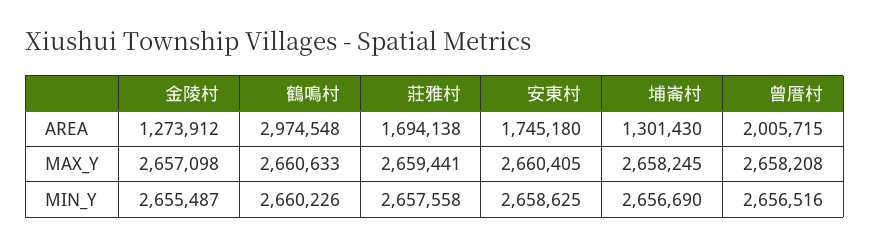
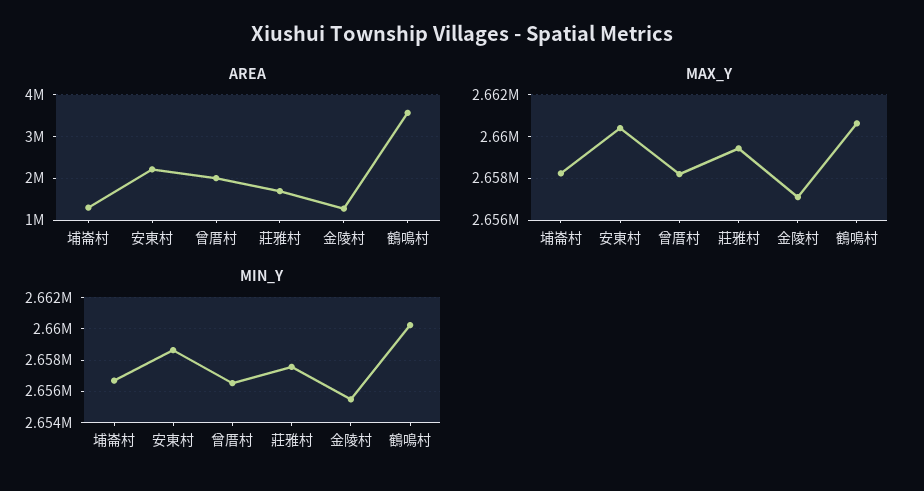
  {
    "AREA": {
      "金陵村": 1273912,
-     "鶴鳴村": 2974548,
+     "鶴鳴村": 3600000,
      "莊雅村": 1694138,
-     "安東村": 1745180,
+     "安東村": 2200000,
      "埔崙村": 1301430,
      "曾厝村": 2005715
    },
    "MAX_Y": {
      "金陵村": 2657098,
      "鶴鳴村": 2660633,
      "莊雅村": 2659441,
      "安東村": 2660405,
      "埔崙村": 2658245,
      "曾厝村": 2658208
    },
    "MIN_Y": {
      "金陵村": 2655487,
      "鶴鳴村": 2660226,
      "莊雅村": 2657558,
      "安東村": 2658625,
      "埔崙村": 2656690,
      "曾厝村": 2656516
    }
  }

